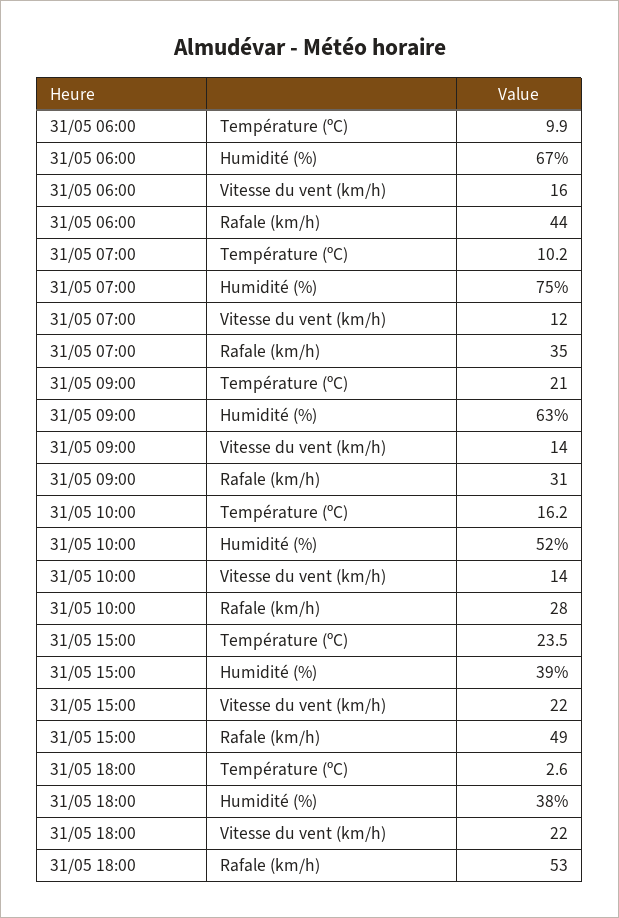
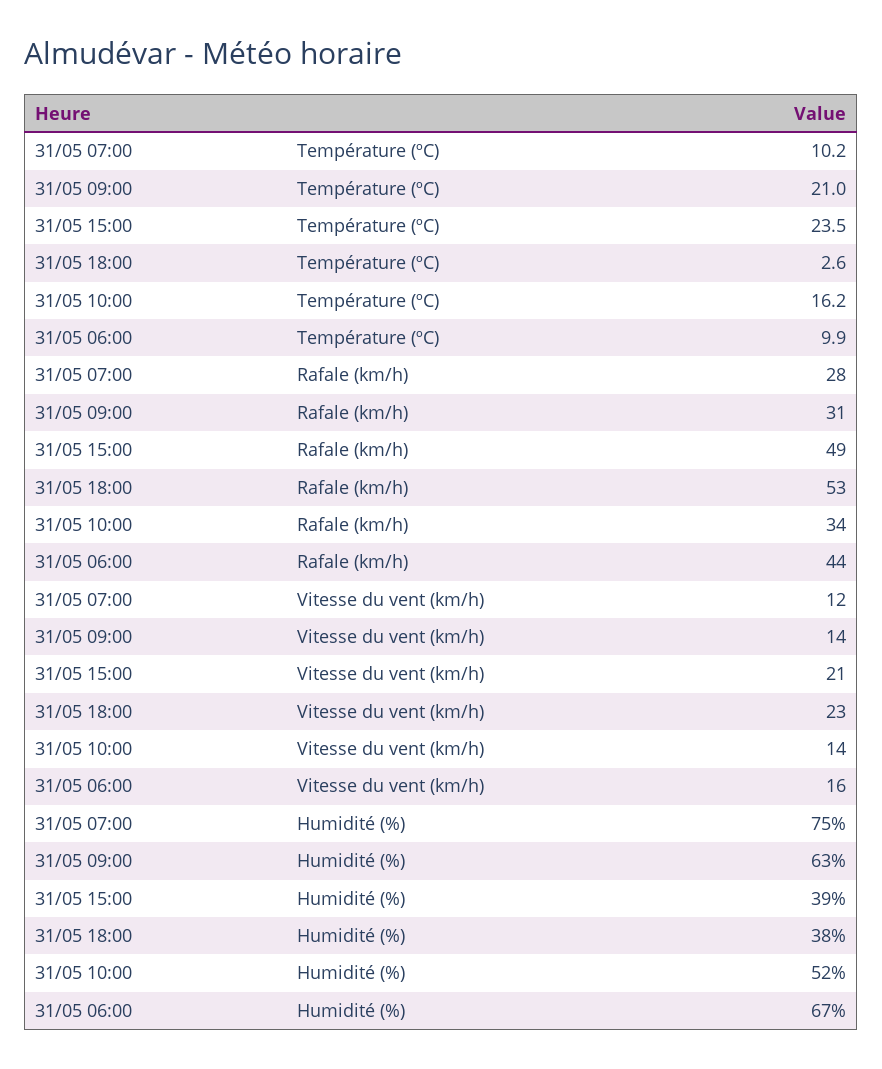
  {
    "31/05 06:00": {
      "Température (ºC)": 9.9,
      "Humidité (%)": 67,
      "Vitesse du vent (km/h)": 16,
      "Rafale (km/h)": 44
    },
    "31/05 07:00": {
      "Température (ºC)": 10.2,
      "Humidité (%)": 75,
      "Vitesse du vent (km/h)": 12,
-     "Rafale (km/h)": 35
+     "Rafale (km/h)": 28
    },
    "31/05 09:00": {
      "Température (ºC)": 21,
      "Humidité (%)": 63,
      "Vitesse du vent (km/h)": 14,
      "Rafale (km/h)": 31
    },
    "31/05 10:00": {
      "Température (ºC)": 16.2,
      "Humidité (%)": 52,
      "Vitesse du vent (km/h)": 14,
-     "Rafale (km/h)": 28
+     "Rafale (km/h)": 34
    },
    "31/05 15:00": {
      "Température (ºC)": 23.5,
      "Humidité (%)": 39,
-     "Vitesse du vent (km/h)": 22,
+     "Vitesse du vent (km/h)": 21,
      "Rafale (km/h)": 49
    },
    "31/05 18:00": {
      "Température (ºC)": 2.6,
      "Humidité (%)": 38,
-     "Vitesse du vent (km/h)": 22,
+     "Vitesse du vent (km/h)": 23,
      "Rafale (km/h)": 53
    }
  }

